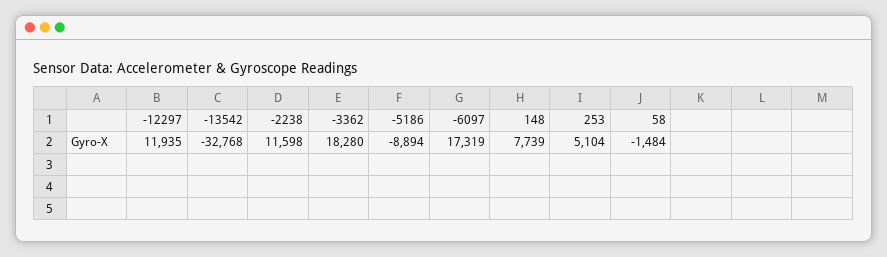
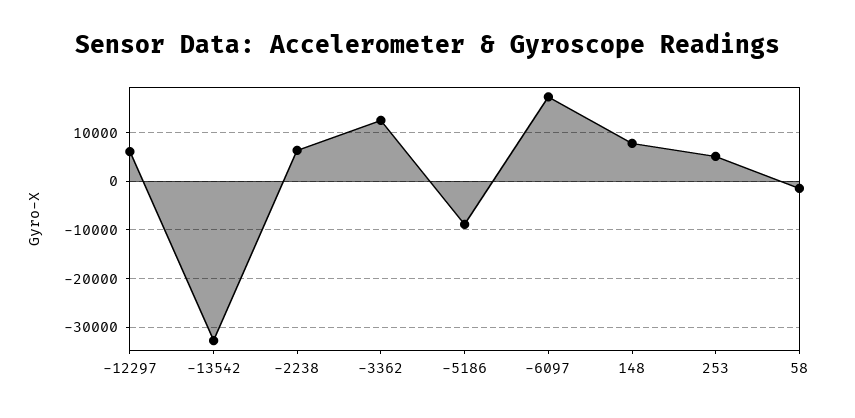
  {
-   "-12297": 11935,
+   "-12297": 6000,
    "-13542": -32768,
-   "-2238": 11598,
+   "-2238": 6000,
-   "-3362": 18280,
+   "-3362": 12000,
    "-5186": -8894,
    "-6097": 17319,
    "148": 7739,
    "253": 5104,
    "58": -1484
  }

